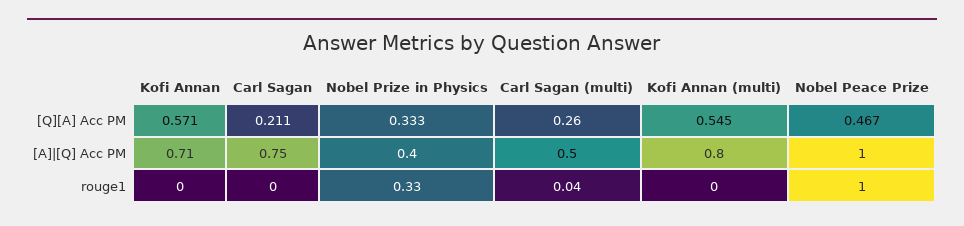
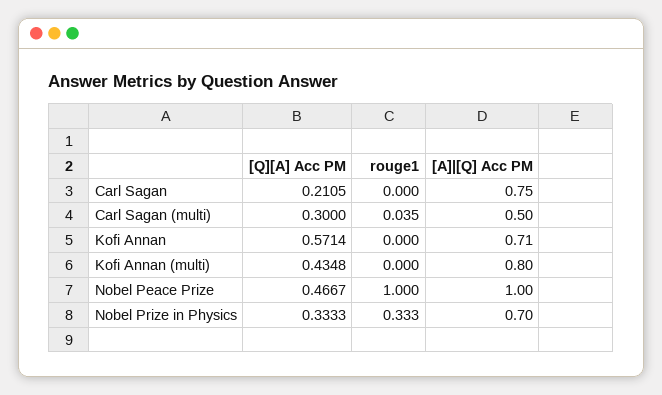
  {
    "Kofi Annan": {
      "[Q][A] Acc PM": 0.5714,
      "[A]|[Q] Acc PM": 0.71,
      "rouge1": 0
    },
    "Carl Sagan": {
      "[Q][A] Acc PM": 0.2105,
      "[A]|[Q] Acc PM": 0.75,
      "rouge1": 0
    },
    "Nobel Prize in Physics": {
      "[Q][A] Acc PM": 0.3333,
-     "[A]|[Q] Acc PM": 0.4,
+     "[A]|[Q] Acc PM": 0.7,
      "rouge1": 0.333
    },
    "Carl Sagan (multi)": {
-     "[Q][A] Acc PM": 0.26,
+     "[Q][A] Acc PM": 0.3,
      "[A]|[Q] Acc PM": 0.5,
      "rouge1": 0.035
    },
    "Kofi Annan (multi)": {
-     "[Q][A] Acc PM": 0.545,
+     "[Q][A] Acc PM": 0.4348,
      "[A]|[Q] Acc PM": 0.8,
      "rouge1": 0
    },
    "Nobel Peace Prize": {
      "[Q][A] Acc PM": 0.4667,
      "[A]|[Q] Acc PM": 1,
      "rouge1": 1
    }
  }

